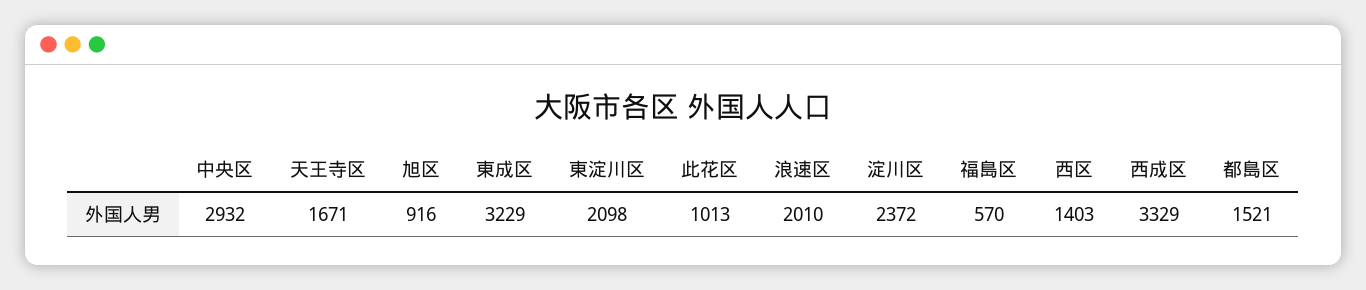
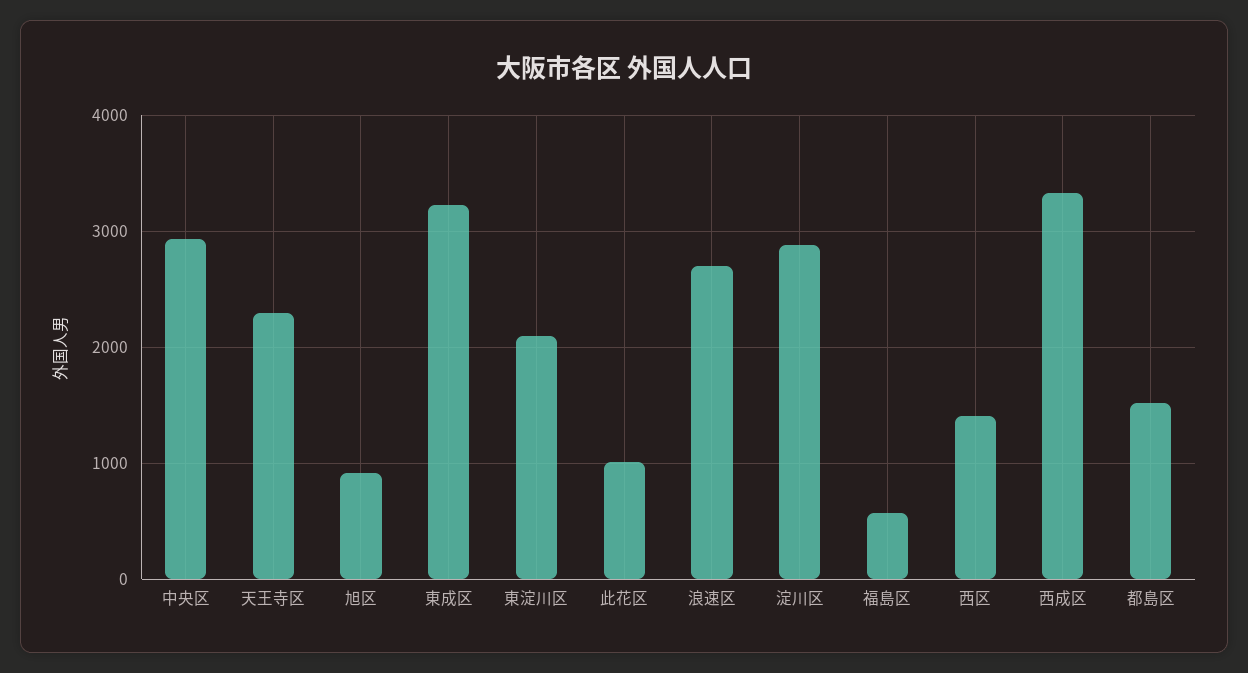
  {
    "中央区": 2932,
-   "天王寺区": 1671,
+   "天王寺区": 2300,
    "旭区": 916,
    "東成区": 3229,
    "東淀川区": 2098,
    "此花区": 1013,
-   "浪速区": 2010,
+   "浪速区": 2700,
-   "淀川区": 2372,
+   "淀川区": 2900,
    "福島区": 570,
    "西区": 1403,
    "西成区": 3329,
    "都島区": 1521
  }

